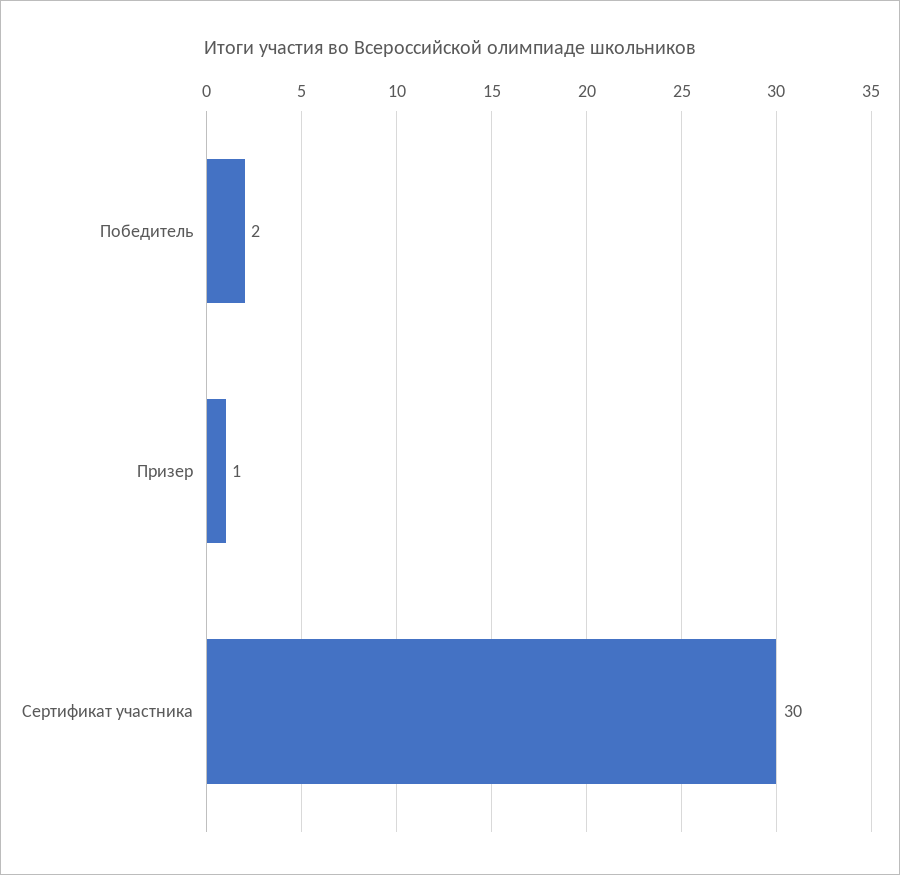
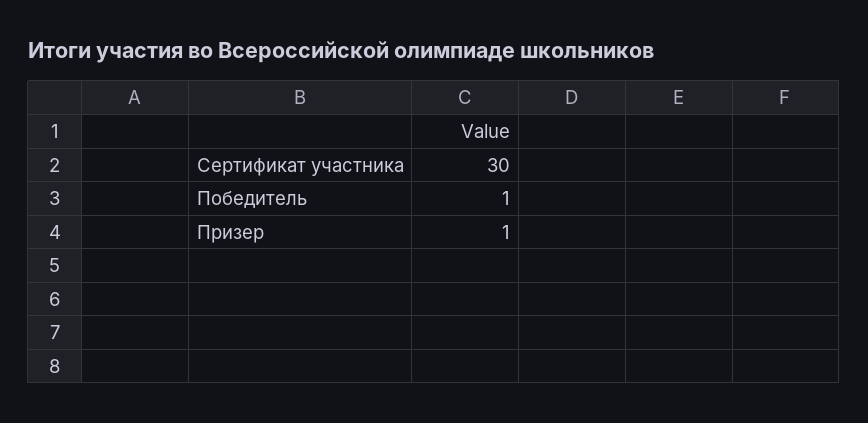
  {
-   "Победитель": 2,
+   "Победитель": 1,
    "Призер": 1,
    "Сертификат участника": 30
  }

